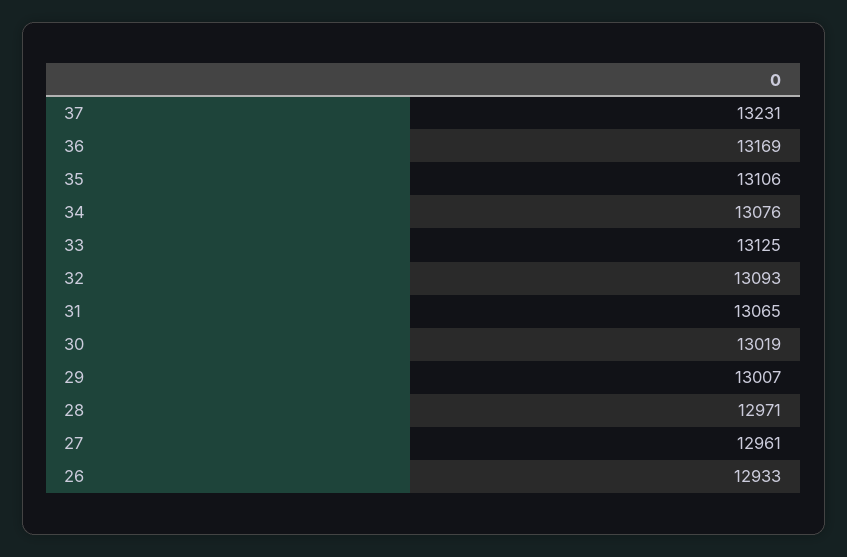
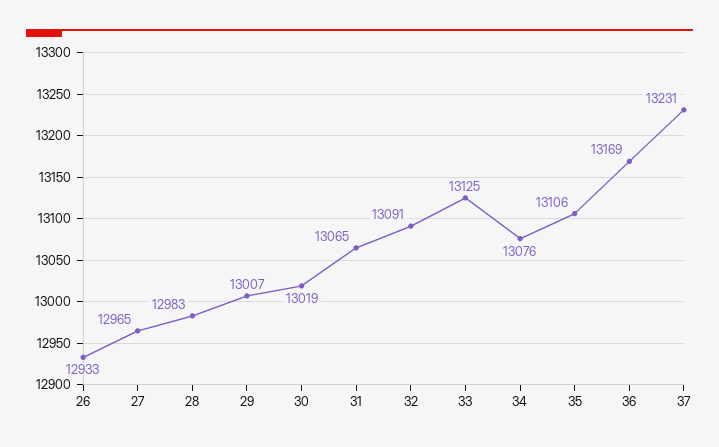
  {
    "37": 13231,
    "36": 13169,
    "35": 13106,
    "34": 13076,
    "33": 13125,
-   "32": 13093,
+   "32": 13091,
    "31": 13065,
    "30": 13019,
    "29": 13007,
-   "28": 12971,
+   "28": 12983,
-   "27": 12961,
+   "27": 12965,
    "26": 12933
  }

